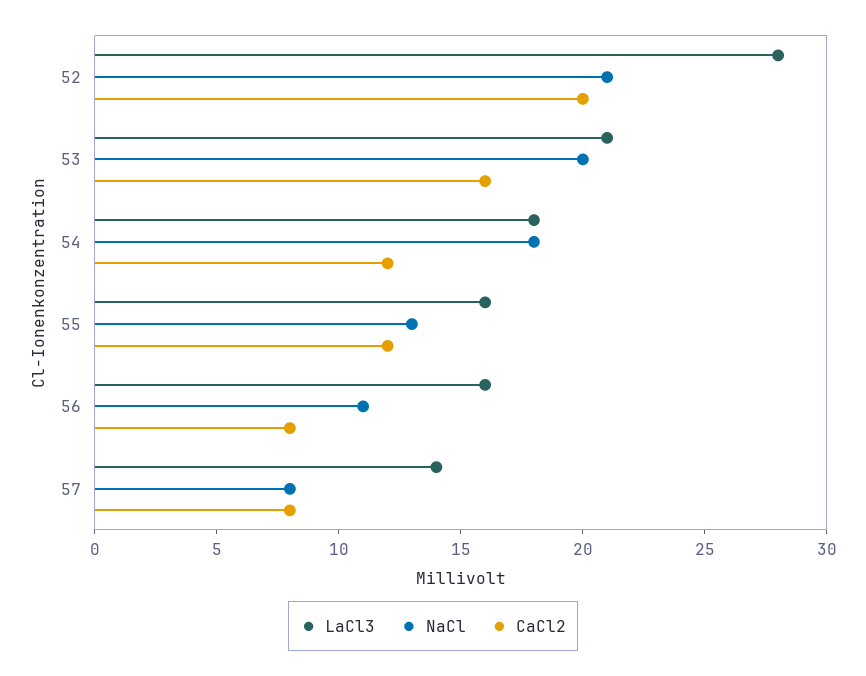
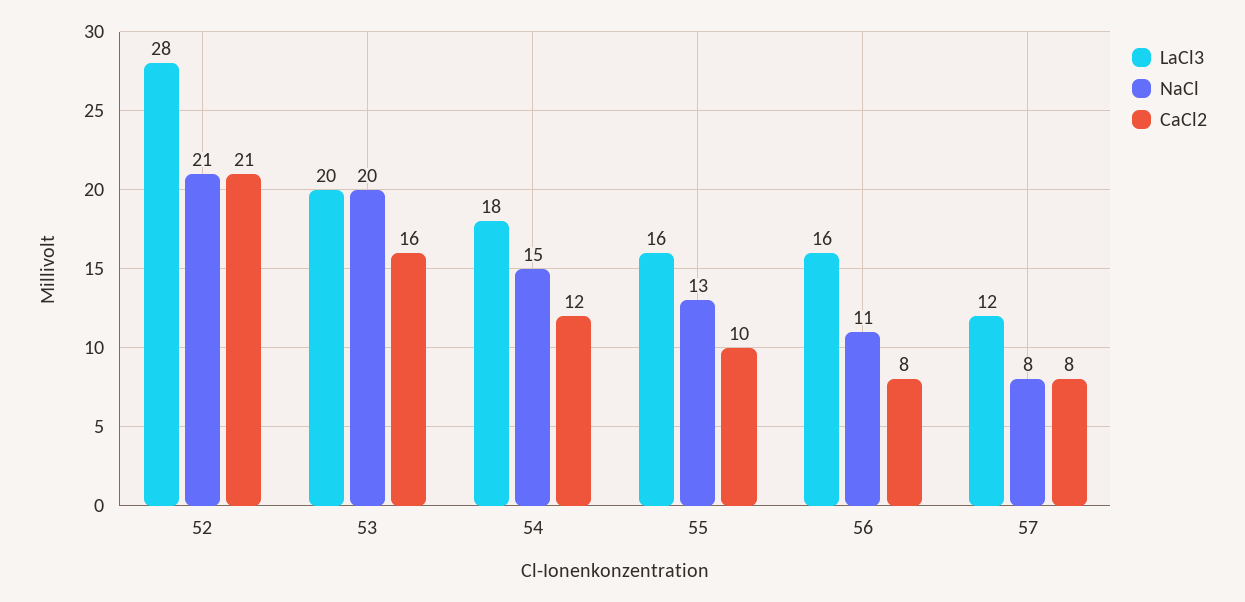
  {
    "LaCl3": {
      "52": 28,
-     "53": 21,
+     "53": 20,
      "54": 18,
      "55": 16,
      "56": 16,
-     "57": 14
+     "57": 12
    },
    "NaCl": {
      "52": 21,
      "53": 20,
-     "54": 18,
+     "54": 15,
      "55": 13,
      "56": 11,
      "57": 8
    },
    "CaCl2": {
-     "52": 20,
+     "52": 21,
      "53": 16,
      "54": 12,
-     "55": 12,
+     "55": 10,
      "56": 8,
      "57": 8
    }
  }

